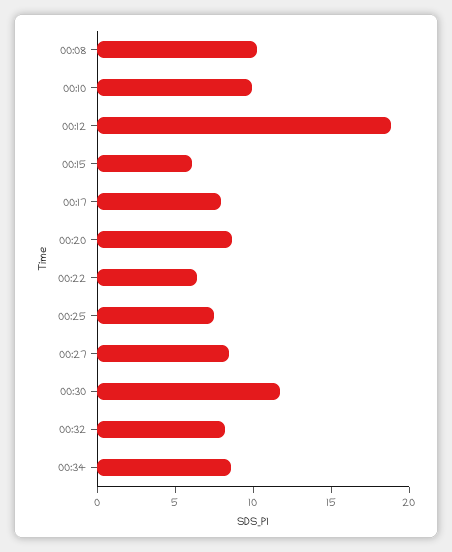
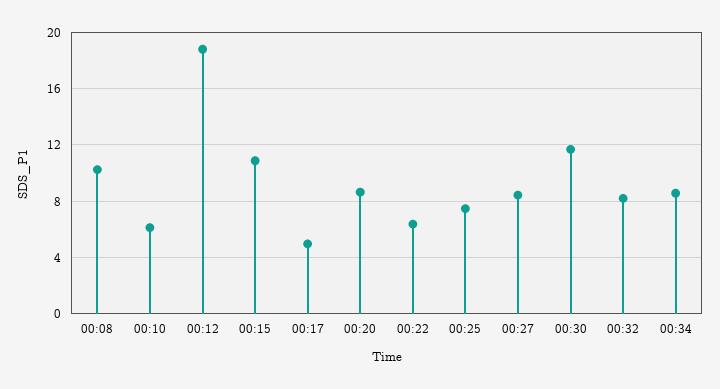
  {
    "00:08": 10.5,
-   "00:10": 10,
+   "00:10": 6,
    "00:12": 19,
-   "00:15": 6,
+   "00:15": 11,
-   "00:17": 8,
+   "00:17": 5,
    "00:20": 8.5,
    "00:22": 6.5,
    "00:25": 7.5,
    "00:27": 8.5,
    "00:30": 11.5,
    "00:32": 8,
    "00:34": 8.5
  }

